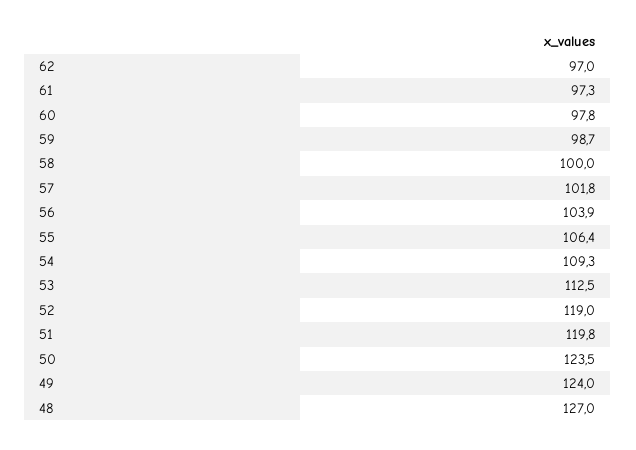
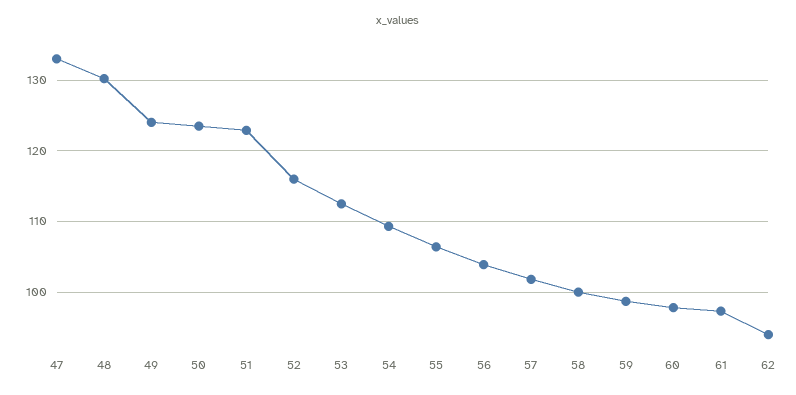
  {
-   "62": 97,
+   "62": 94,
    "61": 97.3,
    "60": 97.8,
    "59": 98.7,
    "58": 100,
    "57": 101.8,
    "56": 103.9,
    "55": 106.4,
    "54": 109.3,
    "53": 112.5,
-   "52": 119,
+   "52": 116,
-   "51": 119.8,
+   "51": 123,
    "50": 123.5,
    "49": 124,
-   "48": 127
+   "48": 130,
+   "47": 133
  }

